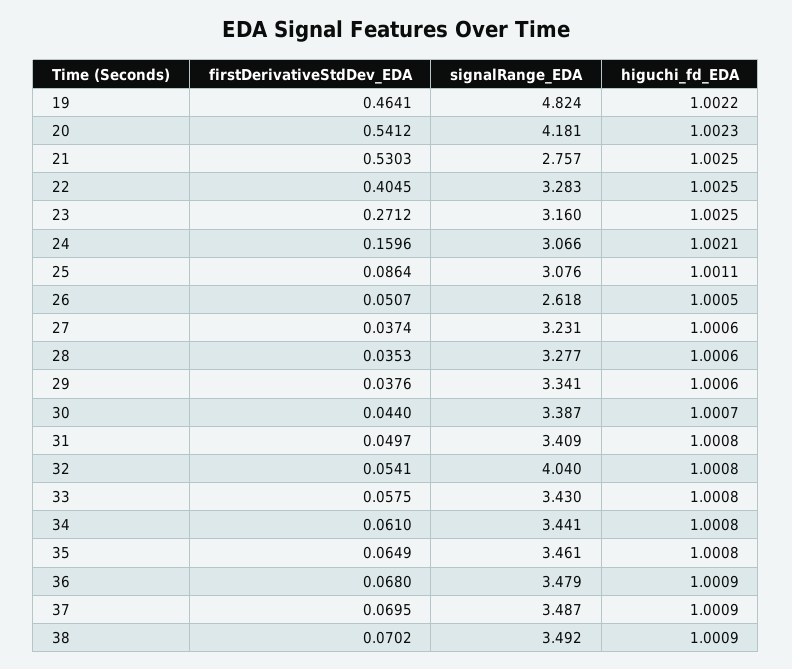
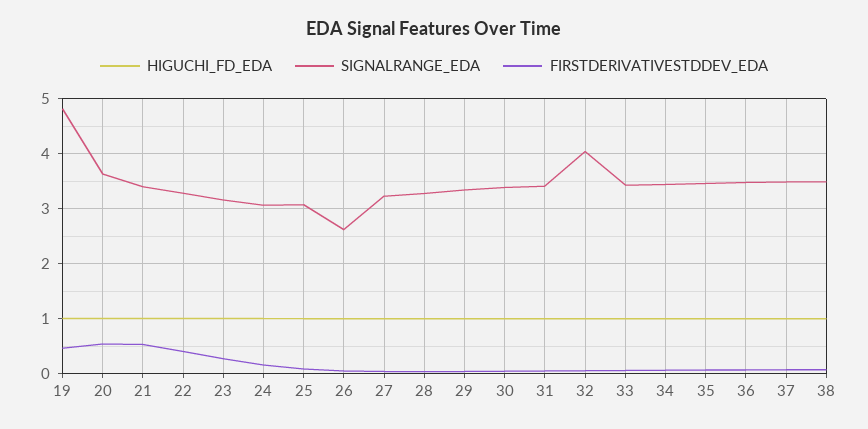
  {
    "firstDerivativeStdDev_EDA": {
      "19": 0.4641,
      "20": 0.5412,
      "21": 0.5303,
      "22": 0.4045,
      "23": 0.2712,
      "24": 0.1596,
      "25": 0.0864,
      "26": 0.0507,
      "27": 0.0374,
      "28": 0.0353,
      "29": 0.0376,
      "30": 0.044,
      "31": 0.0497,
      "32": 0.0541,
      "33": 0.0575,
      "34": 0.061,
      "35": 0.0649,
      "36": 0.068,
      "37": 0.0695,
      "38": 0.0702
    },
    "signalRange_EDA": {
      "19": 4.824,
-     "20": 4.181,
+     "20": 3.6,
-     "21": 2.757,
+     "21": 3.4,
      "22": 3.283,
      "23": 3.16,
      "24": 3.066,
      "25": 3.076,
      "26": 2.618,
      "27": 3.231,
      "28": 3.277,
      "29": 3.341,
      "30": 3.387,
      "31": 3.409,
      "32": 4.04,
      "33": 3.43,
      "34": 3.441,
      "35": 3.461,
      "36": 3.479,
      "37": 3.487,
      "38": 3.492
    },
    "higuchi_fd_EDA": {
      "19": 1.0022,
      "20": 1.0023,
      "21": 1.0025,
      "22": 1.0025,
      "23": 1.0025,
      "24": 1.0021,
      "25": 1.0011,
      "26": 1.0005,
      "27": 1.0006,
      "28": 1.0006,
      "29": 1.0006,
      "30": 1.0007,
      "31": 1.0008,
      "32": 1.0008,
      "33": 1.0008,
      "34": 1.0008,
      "35": 1.0008,
      "36": 1.0009,
      "37": 1.0009,
      "38": 1.0009
    }
  }

